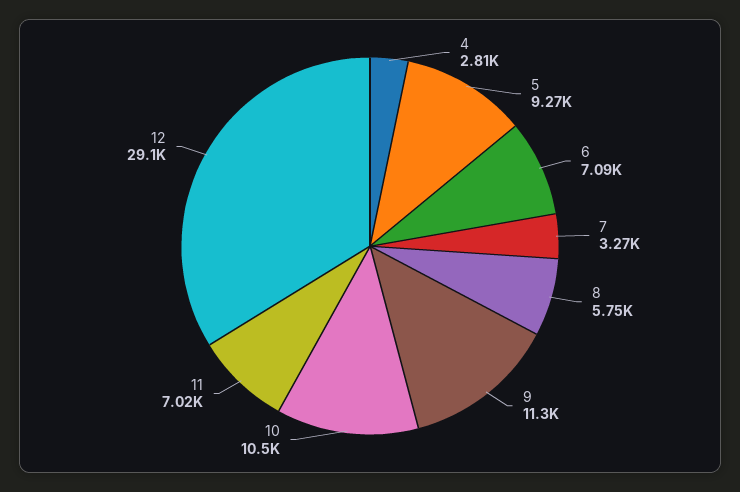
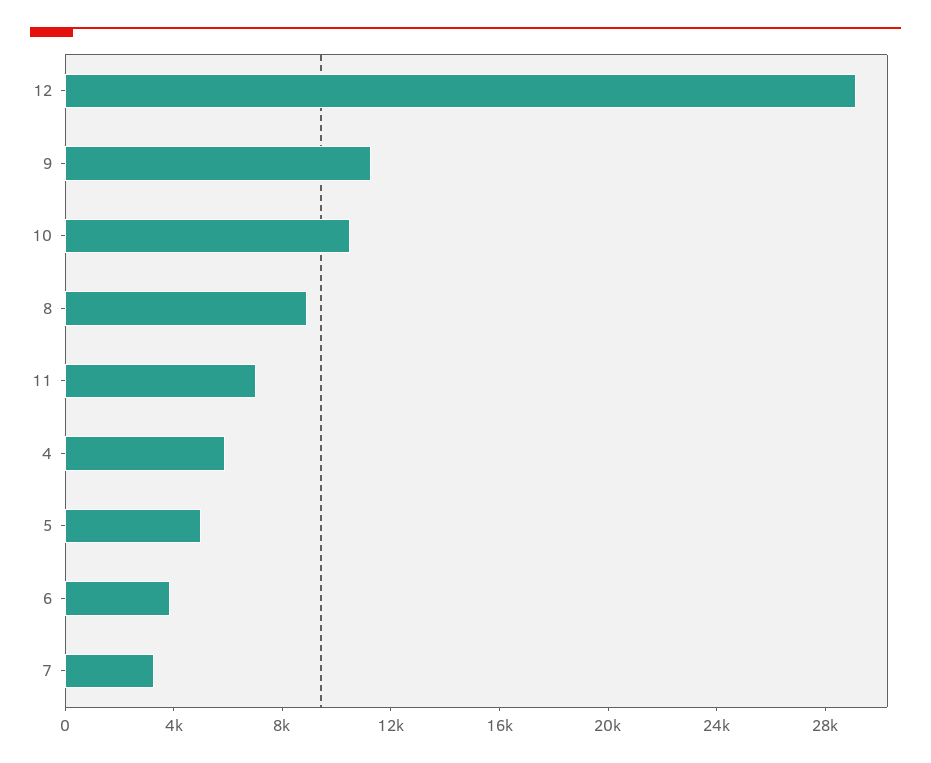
  {
-   "4": 2810,
+   "4": 6000,
-   "5": 9270,
+   "5": 5000,
-   "6": 7090,
+   "6": 4000,
    "7": 3270,
-   "8": 5750,
+   "8": 9000,
    "9": 11300,
    "10": 10500,
    "11": 7020,
    "12": 29100
  }

